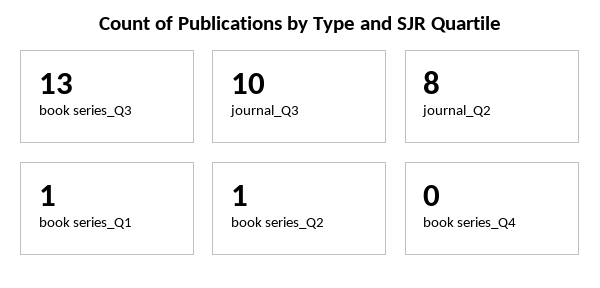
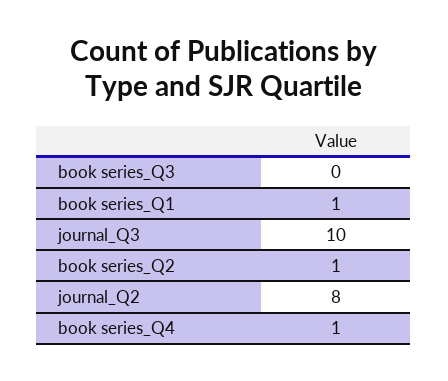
  {
-   "book series_Q3": 13,
+   "book series_Q3": 0,
    "journal_Q3": 10,
    "journal_Q2": 8,
    "book series_Q1": 1,
    "book series_Q2": 1,
-   "book series_Q4": 0
+   "book series_Q4": 1
  }

